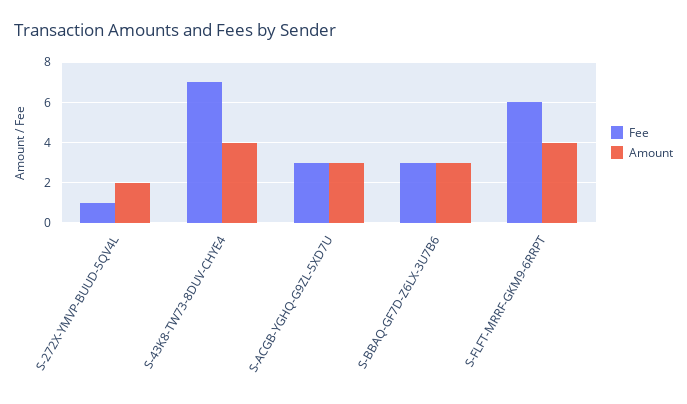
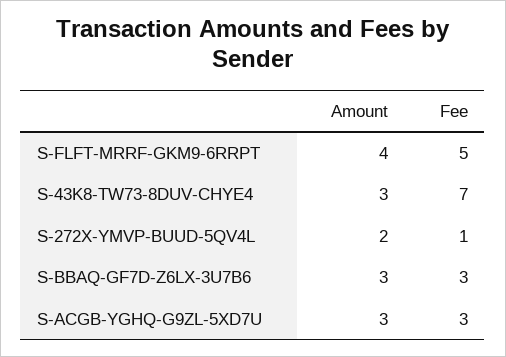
  {
    "Fee": {
      "S-272X-YMVP-BUUD-5QV4L": 1,
      "S-43K8-TW73-8DUV-CHYE4": 7,
      "S-ACGB-YGHQ-G9ZL-5XD7U": 3,
      "S-BBAQ-GF7D-Z6LX-3U7B6": 3,
-     "S-FLFT-MRRF-GKM9-6RRPT": 6
+     "S-FLFT-MRRF-GKM9-6RRPT": 5
    },
    "Amount": {
      "S-272X-YMVP-BUUD-5QV4L": 2,
-     "S-43K8-TW73-8DUV-CHYE4": 4,
+     "S-43K8-TW73-8DUV-CHYE4": 3,
      "S-ACGB-YGHQ-G9ZL-5XD7U": 3,
      "S-BBAQ-GF7D-Z6LX-3U7B6": 3,
      "S-FLFT-MRRF-GKM9-6RRPT": 4
    }
  }

